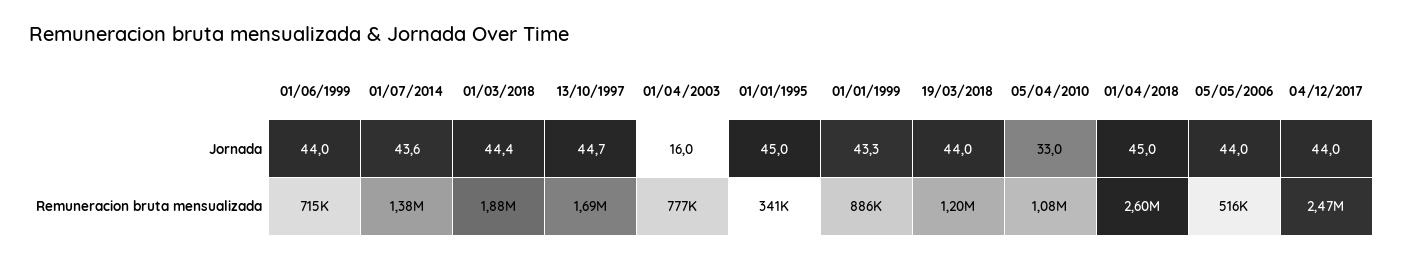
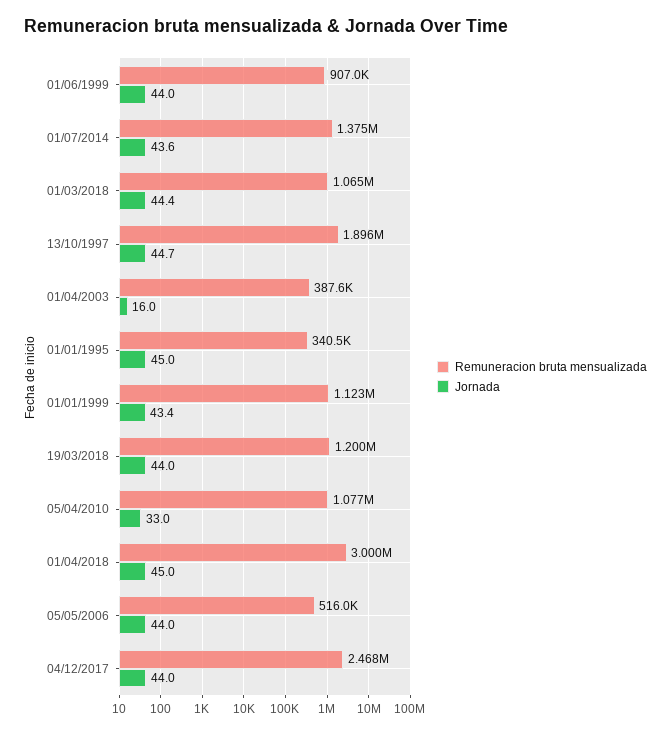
  {
    "Jornada": {
      "01/06/1999": 44,
      "01/07/2014": 43.6,
      "01/03/2018": 44.4,
      "13/10/1997": 44.7,
      "01/04/2003": 16,
      "01/01/1995": 45,
-     "01/01/1999": 43.3,
+     "01/01/1999": 43.4,
      "19/03/2018": 44,
      "05/04/2010": 33,
      "01/04/2018": 45,
      "05/05/2006": 44,
      "04/12/2017": 44
    },
    "Remuneracion bruta mensualizada": {
-     "01/06/1999": 715000,
+     "01/06/1999": 907000,
      "01/07/2014": 1375000,
-     "01/03/2018": 1880000,
+     "01/03/2018": 1065000,
-     "13/10/1997": 1690000,
+     "13/10/1997": 1896000,
-     "01/04/2003": 777000,
+     "01/04/2003": 387600,
      "01/01/1995": 340500,
-     "01/01/1999": 886000,
+     "01/01/1999": 1123000,
      "19/03/2018": 1200000,
      "05/04/2010": 1077000,
-     "01/04/2018": 2600000,
+     "01/04/2018": 3000000,
      "05/05/2006": 516000,
      "04/12/2017": 2468000
    }
  }

